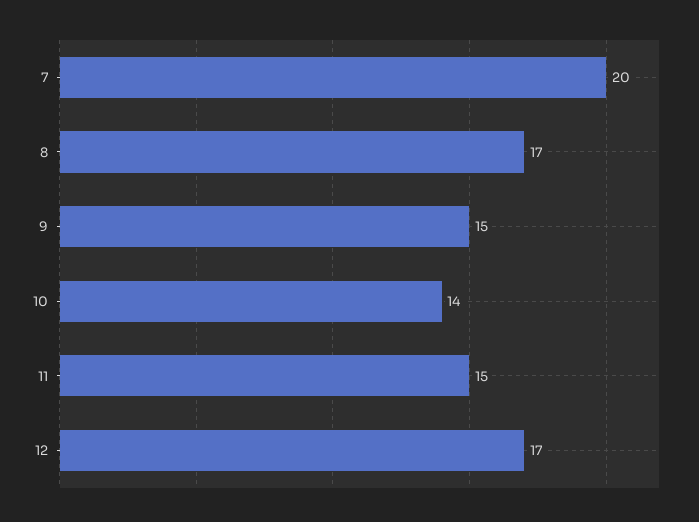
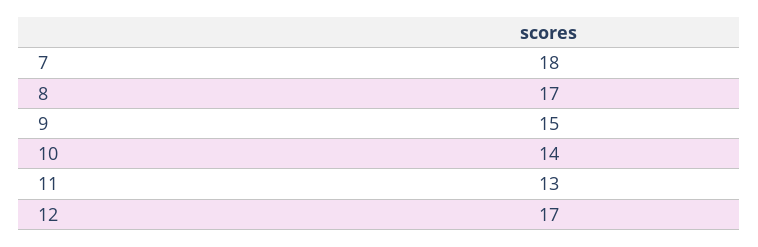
  {
-   "7": 20,
+   "7": 18,
    "8": 17,
    "9": 15,
    "10": 14,
-   "11": 15,
+   "11": 13,
    "12": 17
  }

